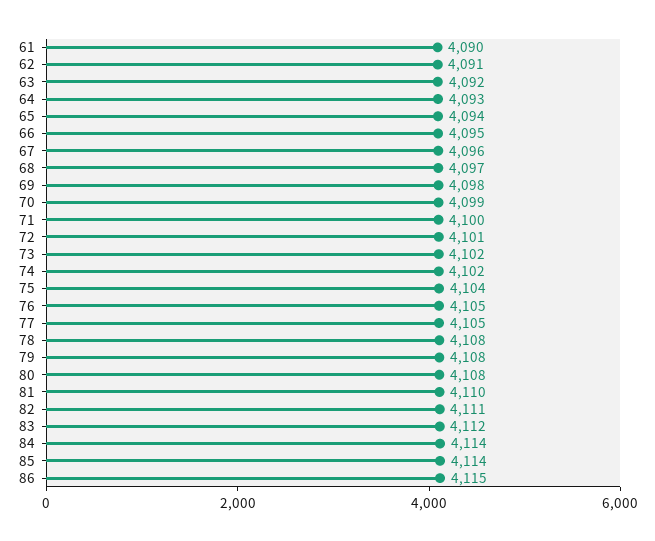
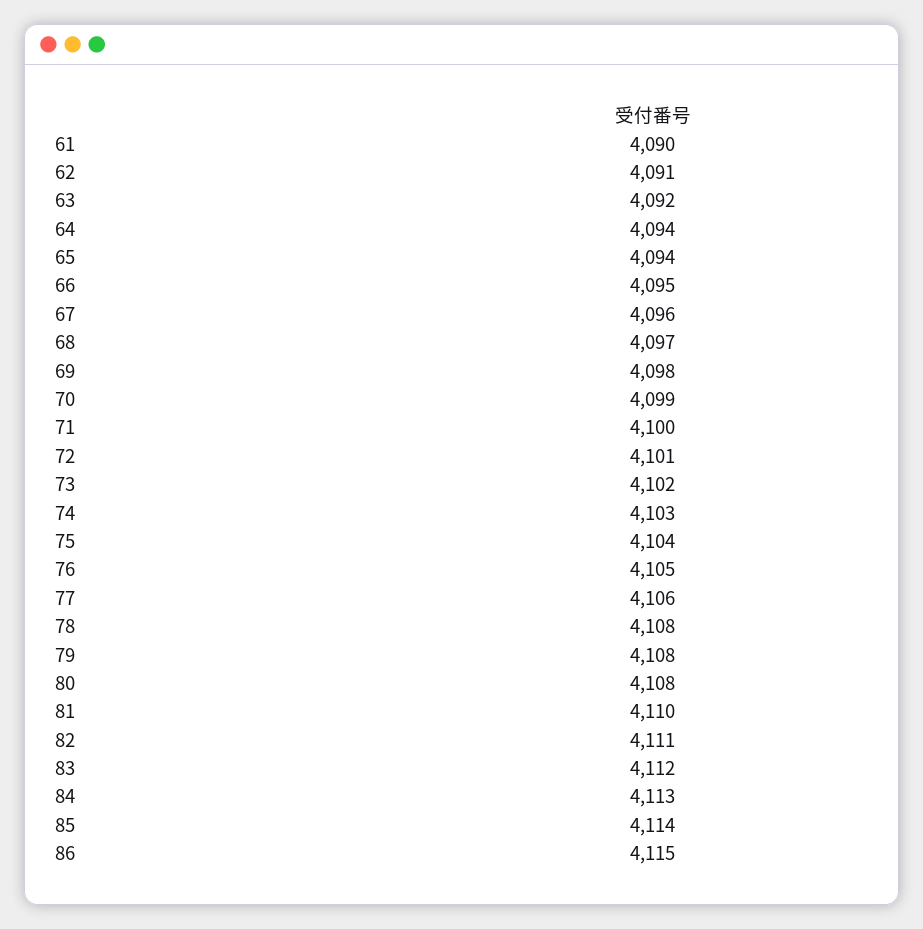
  {
    "61": 4090,
    "62": 4091,
    "63": 4092,
-   "64": 4093,
+   "64": 4094,
    "65": 4094,
    "66": 4095,
    "67": 4096,
    "68": 4097,
    "69": 4098,
    "70": 4099,
    "71": 4100,
    "72": 4101,
    "73": 4102,
-   "74": 4102,
+   "74": 4103,
    "75": 4104,
    "76": 4105,
-   "77": 4105,
+   "77": 4106,
    "78": 4108,
    "79": 4108,
    "80": 4108,
    "81": 4110,
    "82": 4111,
    "83": 4112,
-   "84": 4114,
+   "84": 4113,
    "85": 4114,
    "86": 4115
  }

